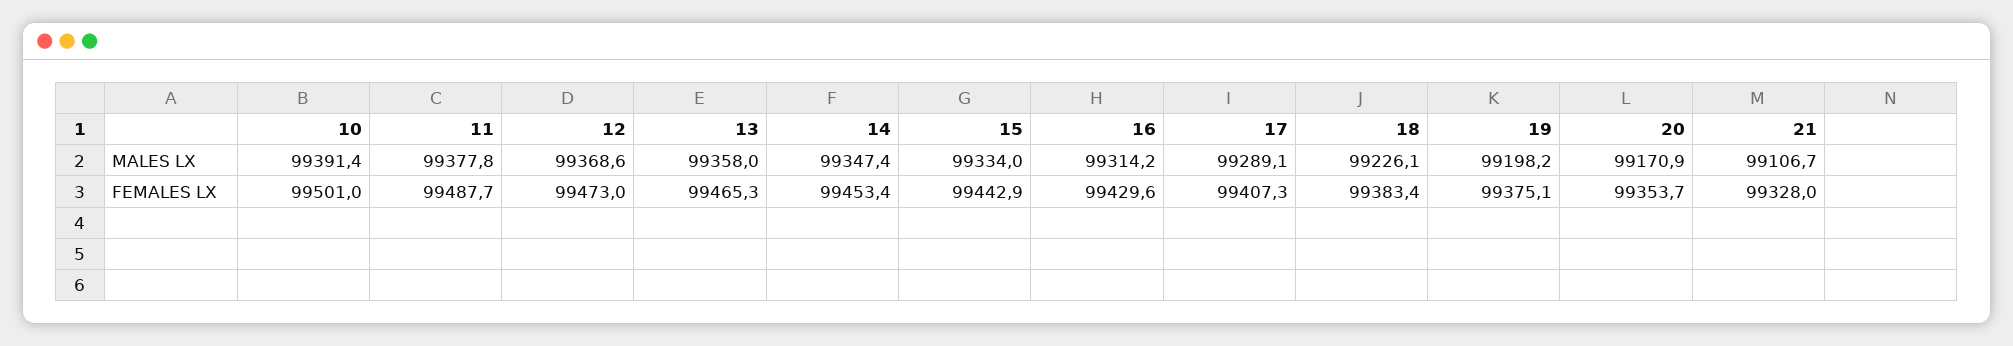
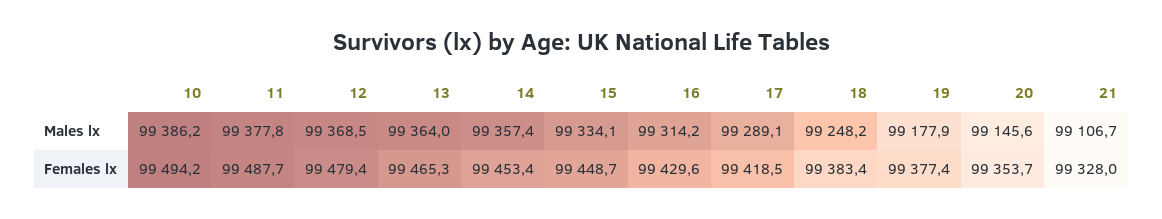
  {
    "10": {
-     "MALES LX": 99391.4,
+     "MALES LX": 99386.2,
-     "FEMALES LX": 99501
+     "FEMALES LX": 99494.2
    },
    "11": {
      "MALES LX": 99377.8,
      "FEMALES LX": 99487.7
    },
    "12": {
-     "MALES LX": 99368.6,
+     "MALES LX": 99368.5,
-     "FEMALES LX": 99473
+     "FEMALES LX": 99479.4
    },
    "13": {
-     "MALES LX": 99358,
+     "MALES LX": 99364,
      "FEMALES LX": 99465.3
    },
    "14": {
-     "MALES LX": 99347.4,
+     "MALES LX": 99357.4,
      "FEMALES LX": 99453.4
    },
    "15": {
-     "MALES LX": 99334,
+     "MALES LX": 99334.1,
-     "FEMALES LX": 99442.9
+     "FEMALES LX": 99448.7
    },
    "16": {
      "MALES LX": 99314.2,
      "FEMALES LX": 99429.6
    },
    "17": {
      "MALES LX": 99289.1,
-     "FEMALES LX": 99407.3
+     "FEMALES LX": 99418.5
    },
    "18": {
-     "MALES LX": 99226.1,
+     "MALES LX": 99248.2,
      "FEMALES LX": 99383.4
    },
    "19": {
-     "MALES LX": 99198.2,
+     "MALES LX": 99177.9,
-     "FEMALES LX": 99375.1
+     "FEMALES LX": 99377.4
    },
    "20": {
-     "MALES LX": 99170.9,
+     "MALES LX": 99145.6,
      "FEMALES LX": 99353.7
    },
    "21": {
      "MALES LX": 99106.7,
      "FEMALES LX": 99328
    }
  }

